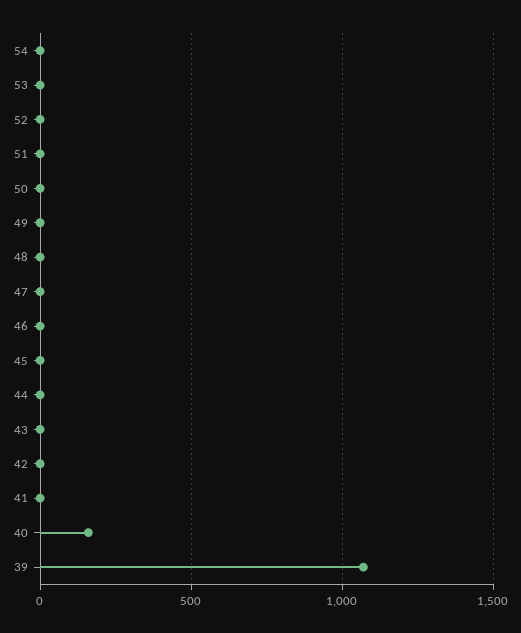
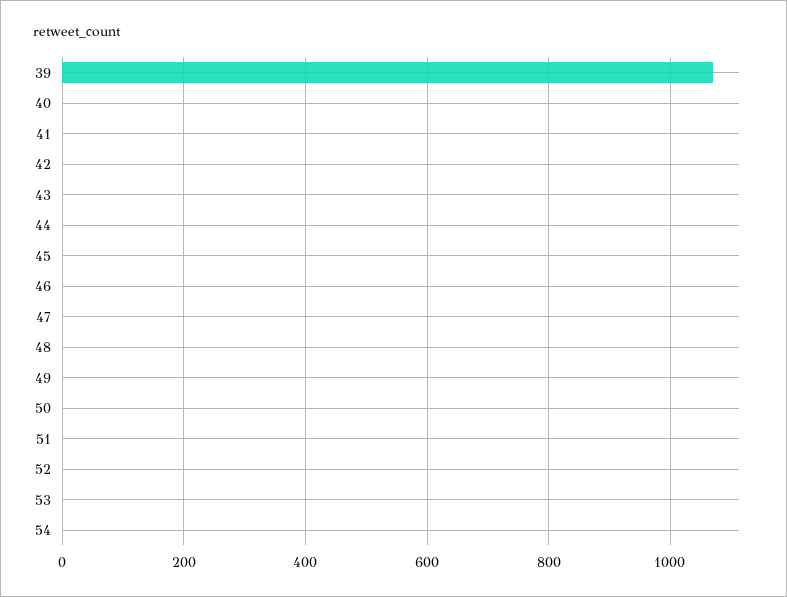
  {
    "54": 0,
    "53": 0,
    "52": 0,
    "51": 0,
    "50": 0,
    "49": 0,
    "48": 0,
    "47": 0,
    "46": 0,
    "45": 0,
    "44": 0,
    "43": 0,
    "42": 0,
    "41": 0,
-   "40": 150,
+   "40": 0,
    "39": 1080
  }

